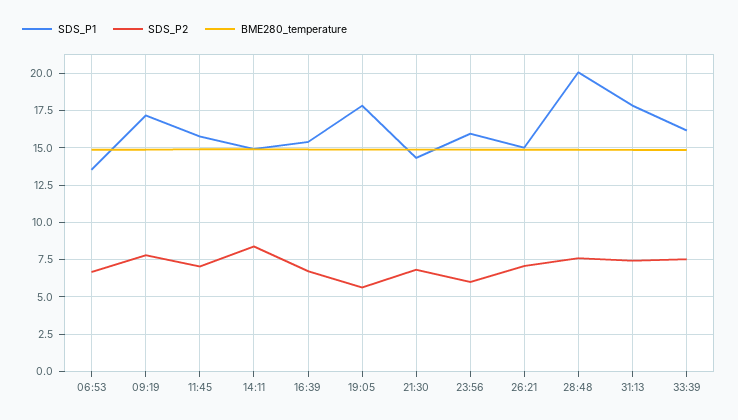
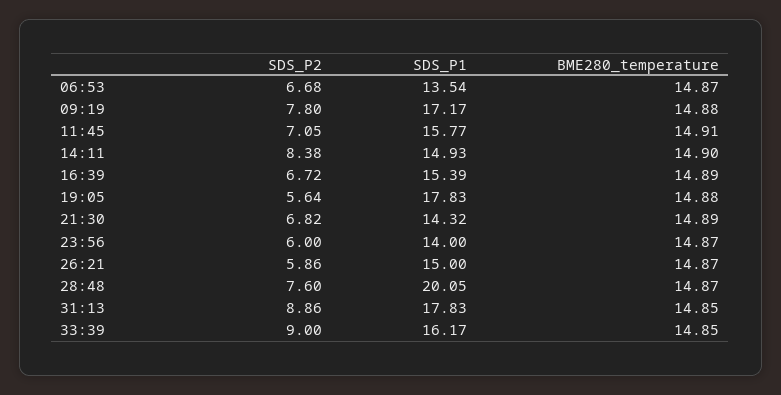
  {
    "SDS_P1": {
      "06:53": 13.54,
      "09:19": 17.17,
      "11:45": 15.77,
      "14:11": 14.93,
      "16:39": 15.39,
      "19:05": 17.83,
      "21:30": 14.32,
-     "23:56": 16,
+     "23:56": 14,
      "26:21": 15,
      "28:48": 20.05,
      "31:13": 17.83,
      "33:39": 16.17
    },
    "SDS_P2": {
      "06:53": 6.68,
      "09:19": 7.8,
      "11:45": 7.05,
      "14:11": 8.38,
      "16:39": 6.72,
      "19:05": 5.64,
      "21:30": 6.82,
      "23:56": 6,
-     "26:21": 7,
+     "26:21": 5.86,
      "28:48": 7.6,
-     "31:13": 7.5,
+     "31:13": 8.86,
-     "33:39": 7.5
+     "33:39": 9
    },
    "BME280_temperature": {
      "06:53": 14.87,
      "09:19": 14.88,
      "11:45": 14.91,
      "14:11": 14.9,
      "16:39": 14.89,
      "19:05": 14.88,
      "21:30": 14.89,
      "23:56": 14.87,
      "26:21": 14.87,
      "28:48": 14.87,
      "31:13": 14.85,
      "33:39": 14.85
    }
  }

